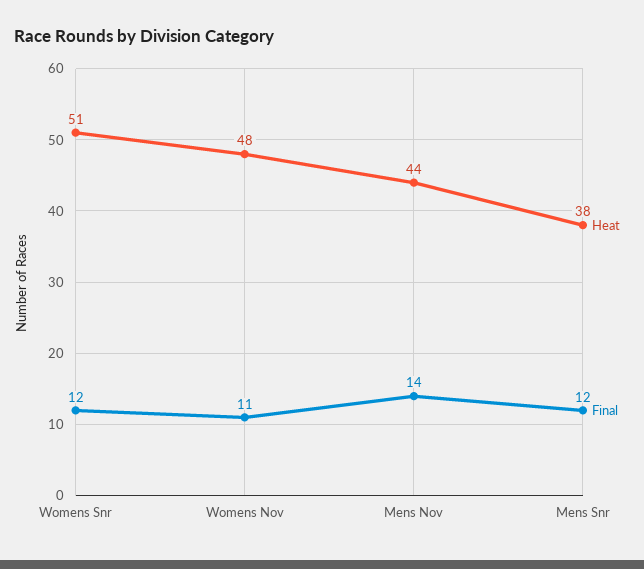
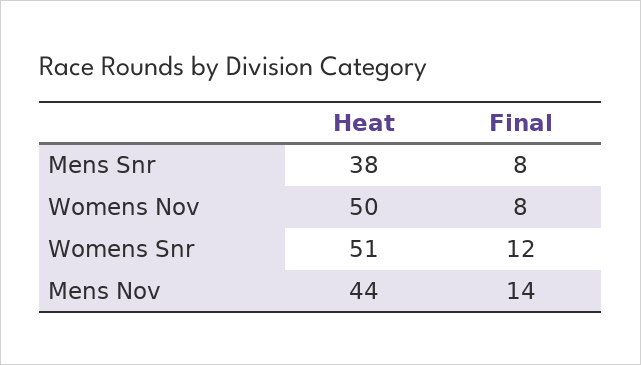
  {
    "Heat": {
      "Womens Snr": 51,
-     "Womens Nov": 48,
+     "Womens Nov": 50,
      "Mens Nov": 44,
      "Mens Snr": 38
    },
    "Final": {
      "Womens Snr": 12,
-     "Womens Nov": 11,
+     "Womens Nov": 8,
      "Mens Nov": 14,
-     "Mens Snr": 12
+     "Mens Snr": 8
    }
  }

